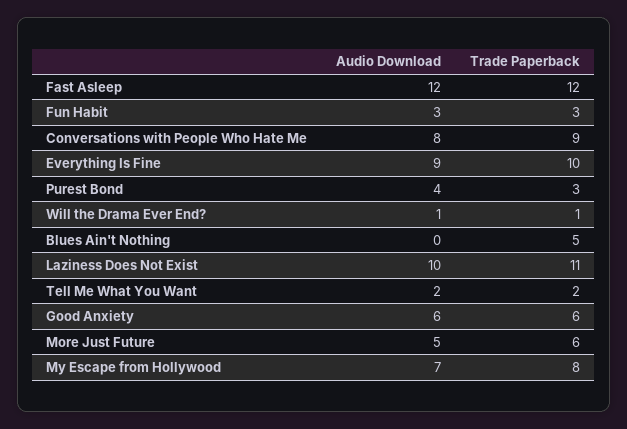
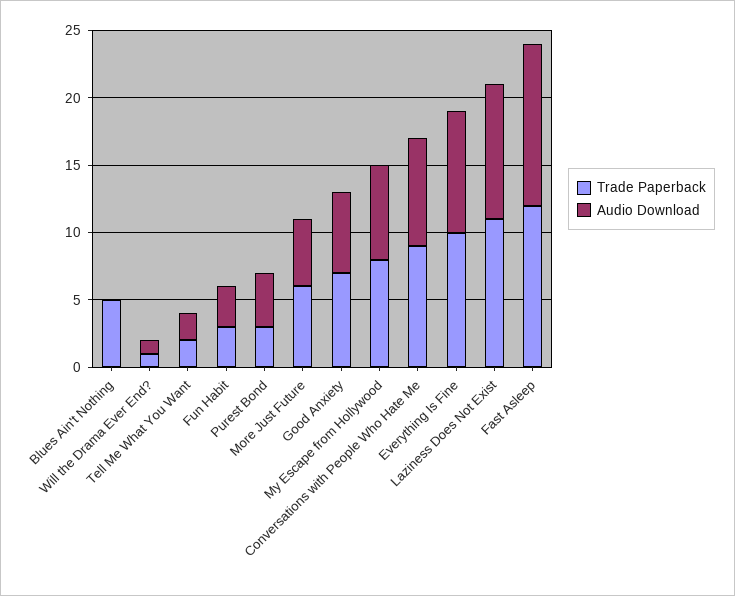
  {
    "Audio Download": {
      "Fast Asleep": 12,
      "Fun Habit": 3,
      "Conversations with People Who Hate Me": 8,
      "Everything Is Fine": 9,
      "Purest Bond": 4,
      "Will the Drama Ever End?": 1,
      "Blues Ain't Nothing": 0,
      "Laziness Does Not Exist": 10,
      "Tell Me What You Want": 2,
      "Good Anxiety": 6,
      "More Just Future": 5,
      "My Escape from Hollywood": 7
    },
    "Trade Paperback": {
      "Fast Asleep": 12,
      "Fun Habit": 3,
      "Conversations with People Who Hate Me": 9,
      "Everything Is Fine": 10,
      "Purest Bond": 3,
      "Will the Drama Ever End?": 1,
      "Blues Ain't Nothing": 5,
      "Laziness Does Not Exist": 11,
      "Tell Me What You Want": 2,
-     "Good Anxiety": 6,
+     "Good Anxiety": 7,
      "More Just Future": 6,
      "My Escape from Hollywood": 8
    }
  }

